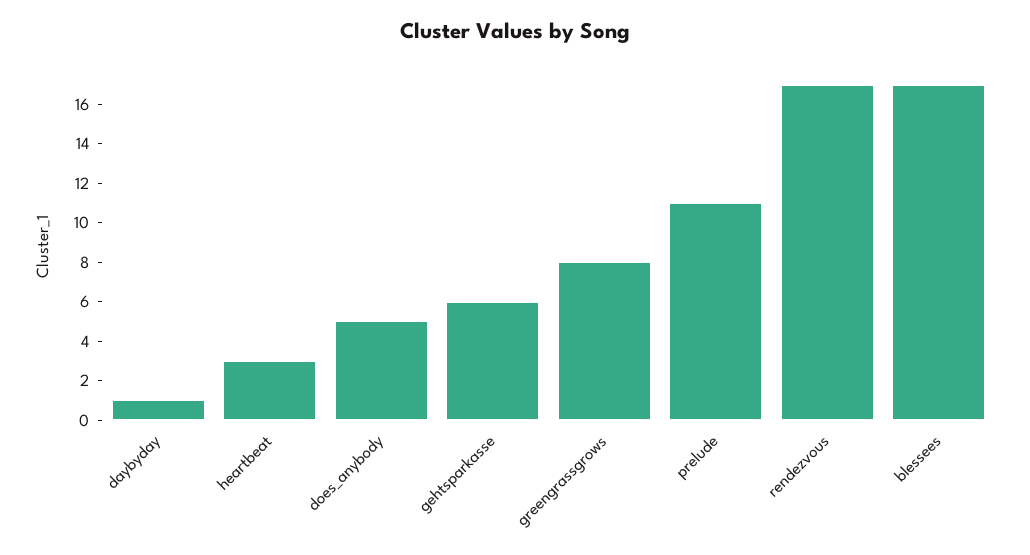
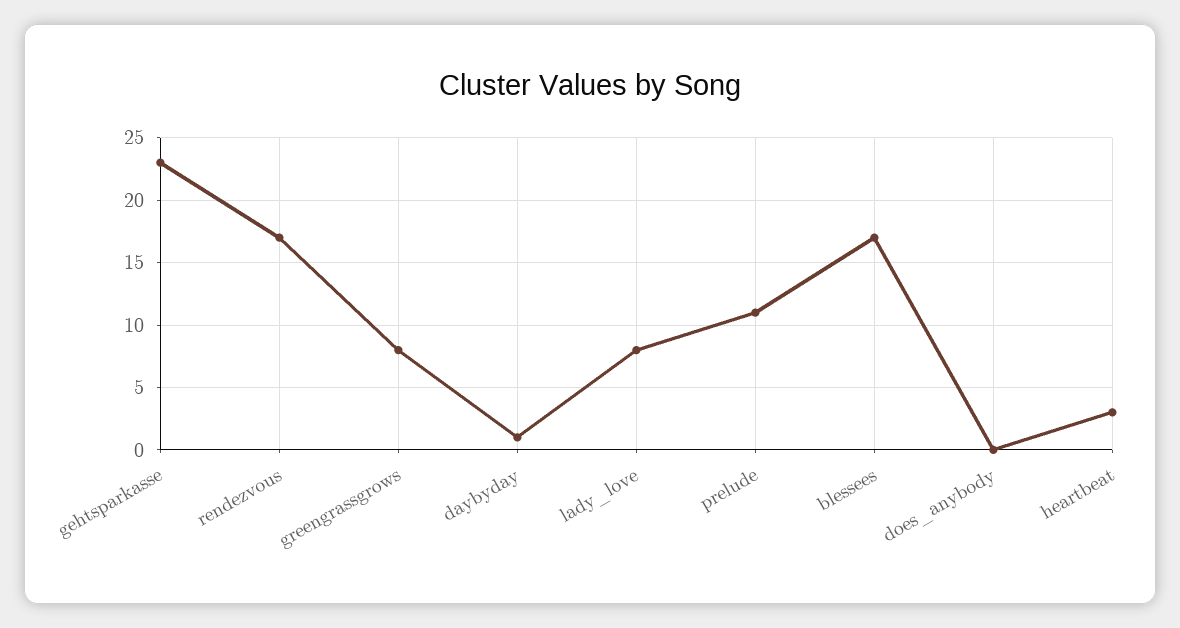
  {
    "daybyday": 1,
    "heartbeat": 3,
-   "does_anybody": 5,
+   "does_anybody": 0,
-   "gehtsparkasse": 6,
+   "gehtsparkasse": 23,
    "greengrassgrows": 8,
    "prelude": 11,
    "rendezvous": 17,
-   "blessees": 17
+   "blessees": 17,
+   "lady_love": 8
  }

